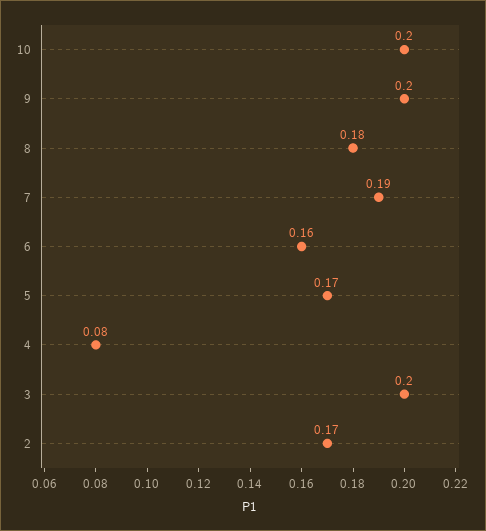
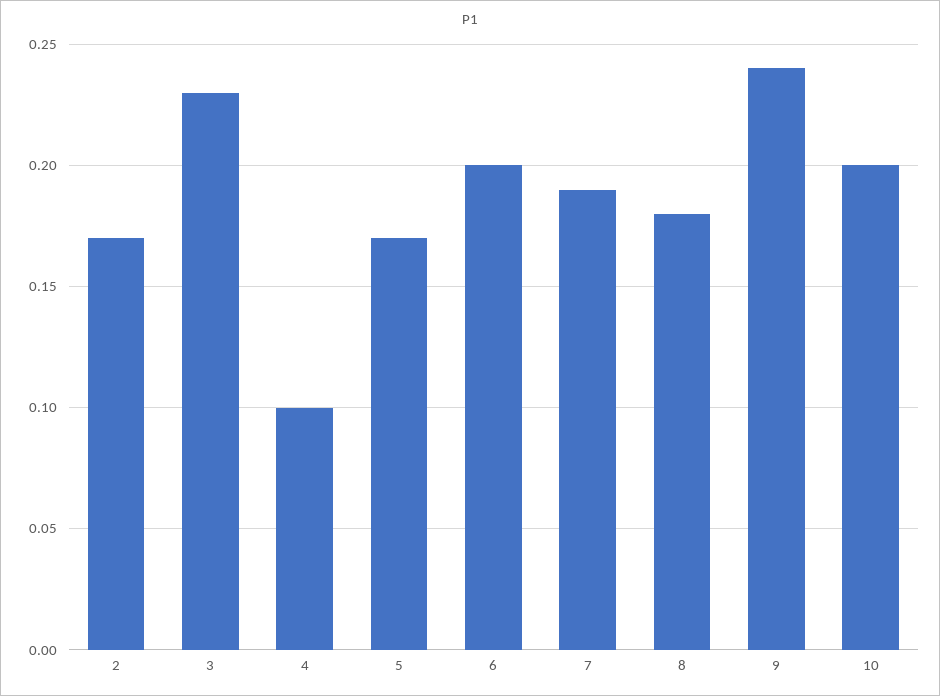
  {
    "10": 0.2,
-   "9": 0.2,
+   "9": 0.24,
    "8": 0.18,
    "7": 0.19,
-   "6": 0.16,
+   "6": 0.2,
    "5": 0.17,
-   "4": 0.08,
+   "4": 0.1,
-   "3": 0.2,
+   "3": 0.23,
    "2": 0.17
  }

